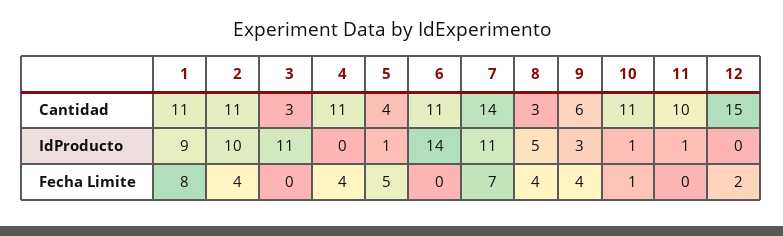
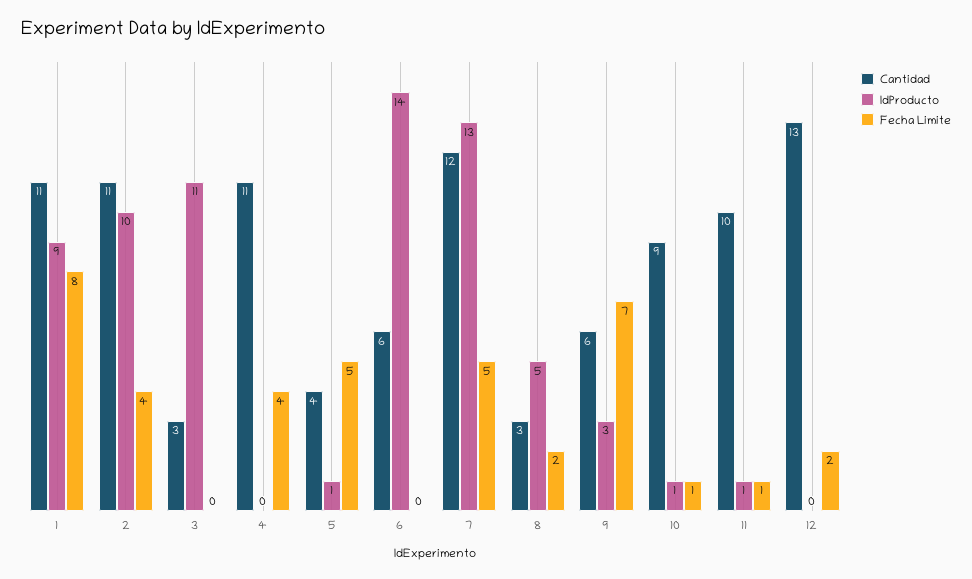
  {
    "Cantidad": {
      "1": 11,
      "2": 11,
      "3": 3,
      "4": 11,
      "5": 4,
-     "6": 11,
+     "6": 6,
-     "7": 14,
+     "7": 12,
      "8": 3,
      "9": 6,
-     "10": 11,
+     "10": 9,
      "11": 10,
-     "12": 15
+     "12": 13
    },
    "IdProducto": {
      "1": 9,
      "2": 10,
      "3": 11,
      "4": 0,
      "5": 1,
      "6": 14,
-     "7": 11,
+     "7": 13,
      "8": 5,
      "9": 3,
      "10": 1,
      "11": 1,
      "12": 0
    },
    "Fecha Limite": {
      "1": 8,
      "2": 4,
      "3": 0,
      "4": 4,
      "5": 5,
      "6": 0,
-     "7": 7,
+     "7": 5,
-     "8": 4,
+     "8": 2,
-     "9": 4,
+     "9": 7,
      "10": 1,
-     "11": 0,
+     "11": 1,
      "12": 2
    }
  }

